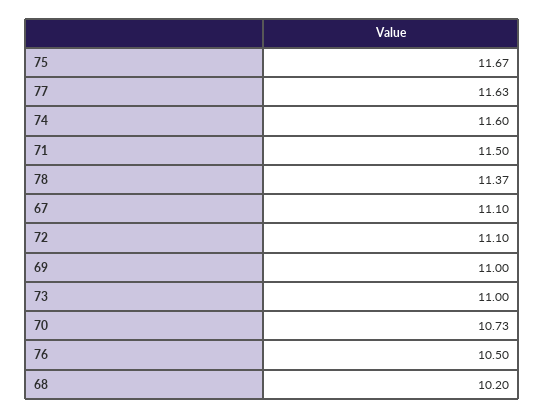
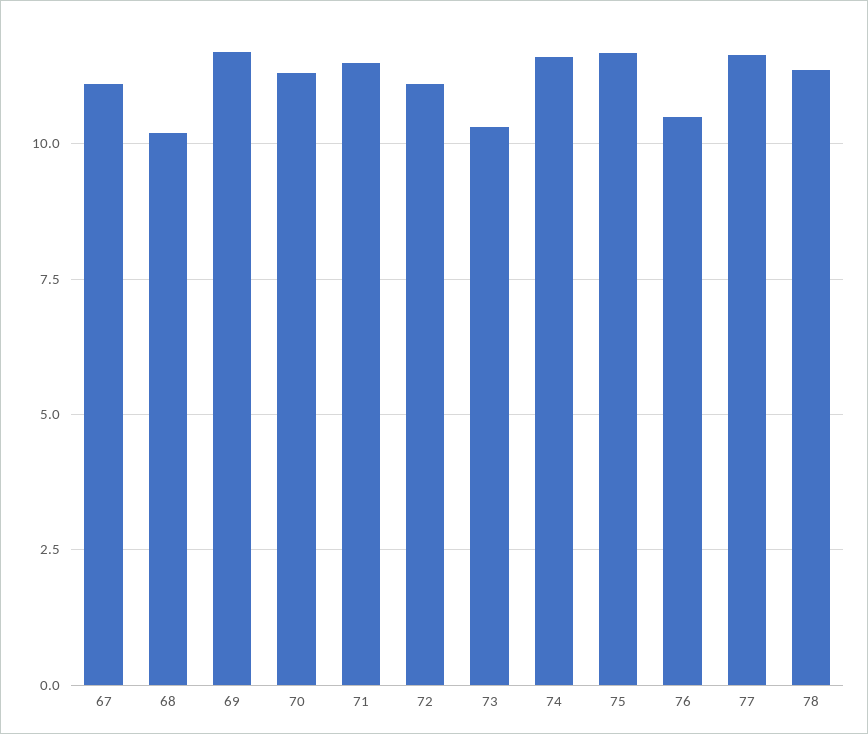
  {
    "75": 11.67,
    "77": 11.63,
    "74": 11.6,
    "71": 11.5,
    "78": 11.37,
    "67": 11.1,
    "72": 11.1,
-   "69": 11,
+   "69": 11.75,
-   "73": 11,
+   "73": 10.25,
-   "70": 10.73,
+   "70": 11.25,
    "76": 10.5,
    "68": 10.2
  }

